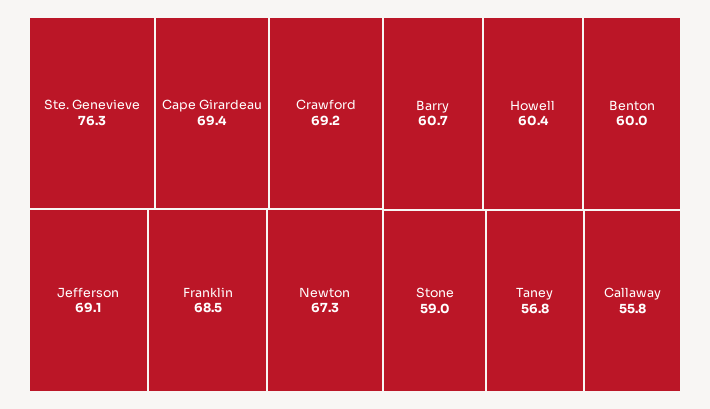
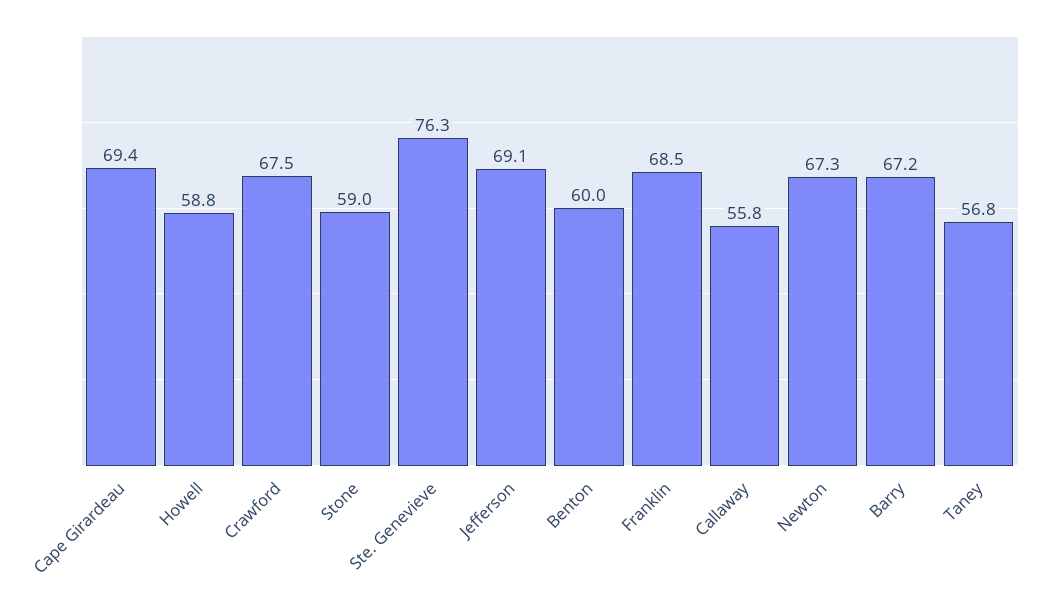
  {
    "Ste. Genevieve": 76.3,
    "Cape Girardeau": 69.4,
-   "Crawford": 69.2,
+   "Crawford": 67.5,
    "Jefferson": 69.1,
    "Franklin": 68.5,
    "Newton": 67.3,
-   "Barry": 60.7,
+   "Barry": 67.2,
-   "Howell": 60.4,
+   "Howell": 58.8,
    "Benton": 60,
    "Stone": 59,
    "Taney": 56.8,
    "Callaway": 55.8
  }

